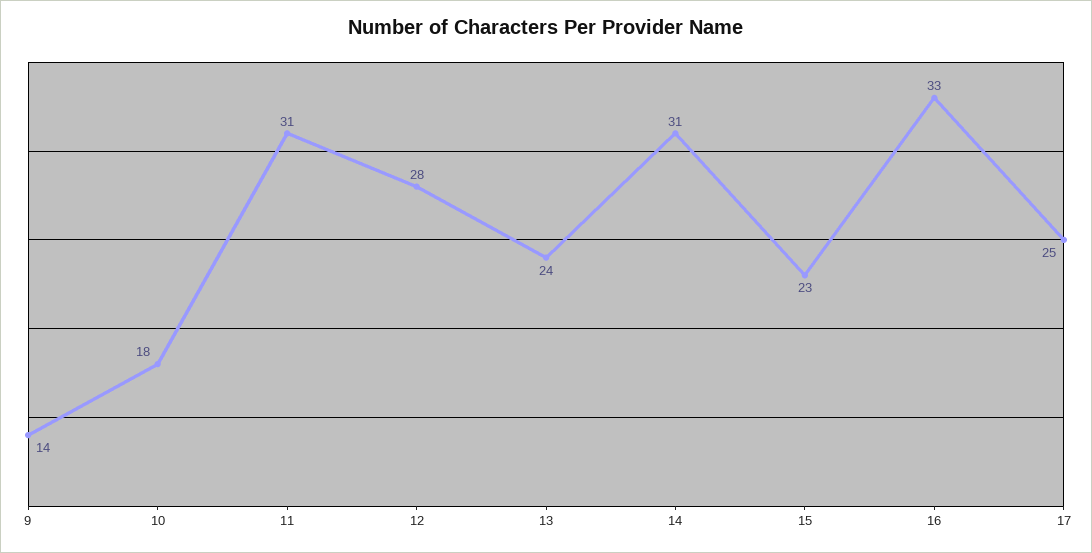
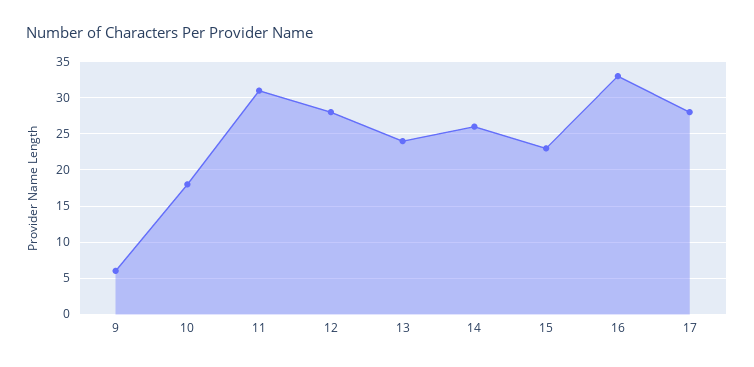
  {
-   "9": 14,
+   "9": 6,
    "10": 18,
    "11": 31,
    "12": 28,
    "13": 24,
-   "14": 31,
+   "14": 26,
    "15": 23,
    "16": 33,
-   "17": 25
+   "17": 28
  }

